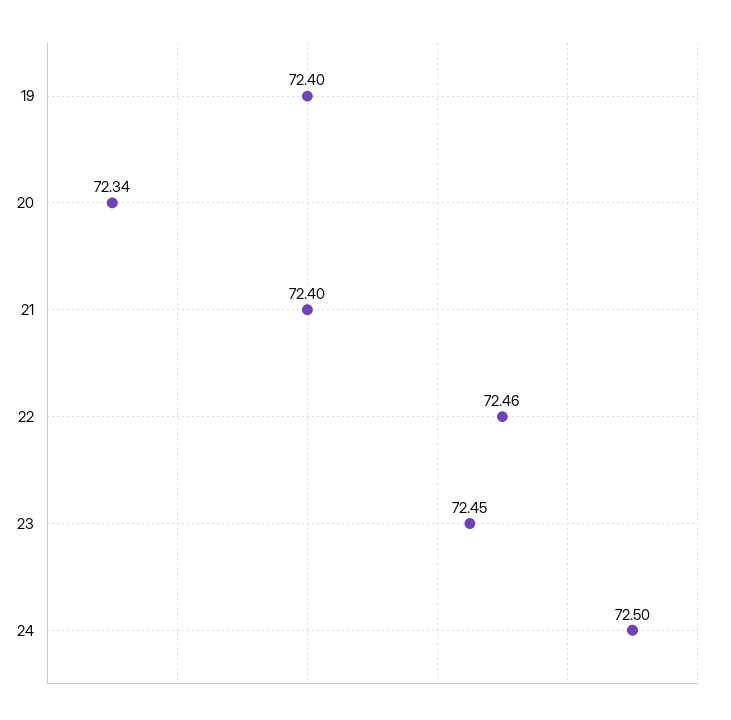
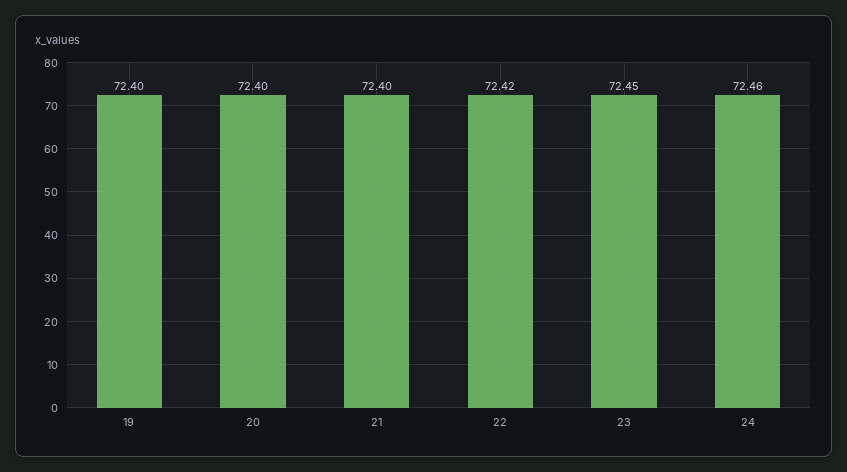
  {
    "19": 72.4,
-   "20": 72.34,
+   "20": 72.4,
    "21": 72.4,
-   "22": 72.46,
+   "22": 72.42,
    "23": 72.45,
-   "24": 72.5
+   "24": 72.46
  }

